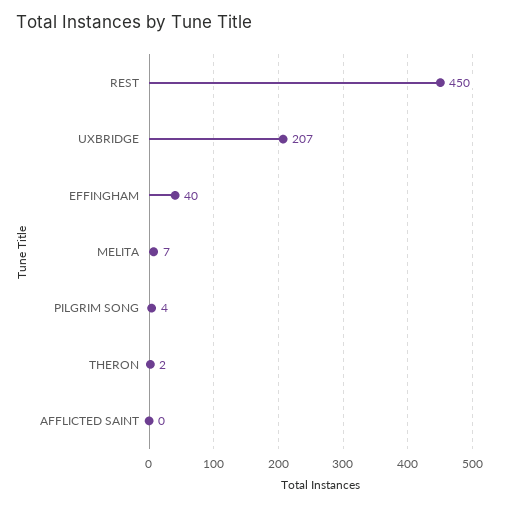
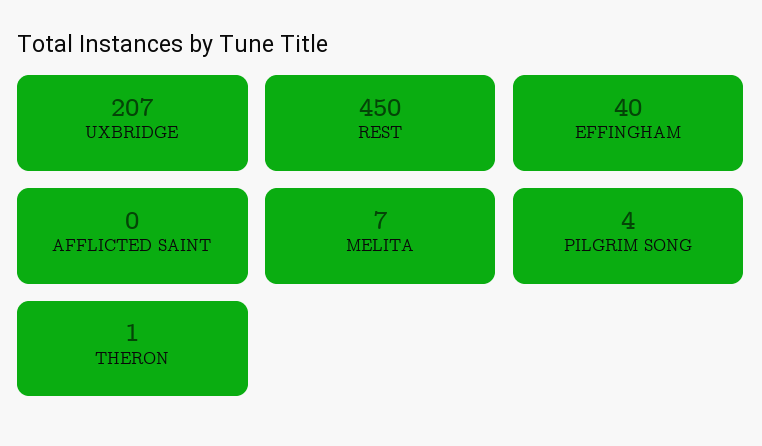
  {
    "REST": 450,
    "UXBRIDGE": 207,
    "EFFINGHAM": 40,
    "MELITA": 7,
    "PILGRIM SONG": 4,
-   "THERON": 2,
+   "THERON": 1,
    "AFFLICTED SAINT": 0
  }

